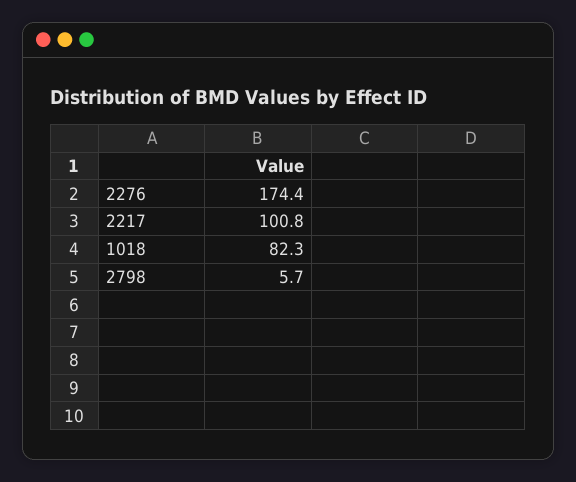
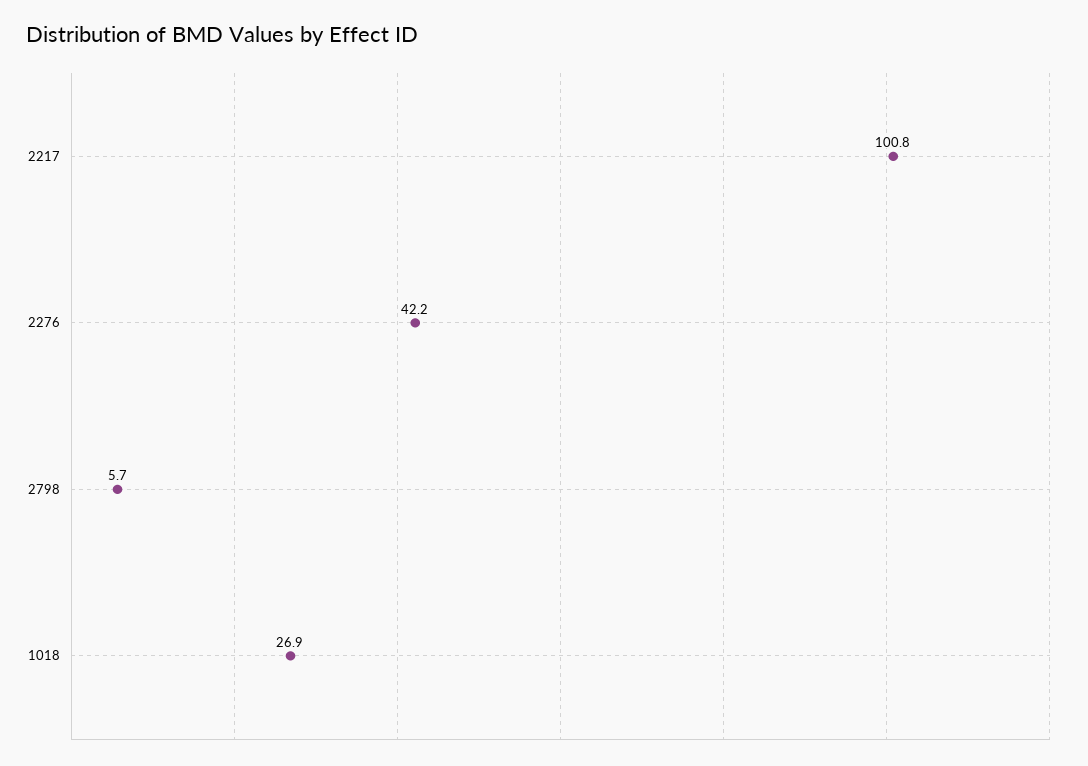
  {
-   "2276": 174.4,
+   "2276": 42.2,
    "2217": 100.8,
-   "1018": 82.3,
+   "1018": 26.9,
    "2798": 5.7
  }

